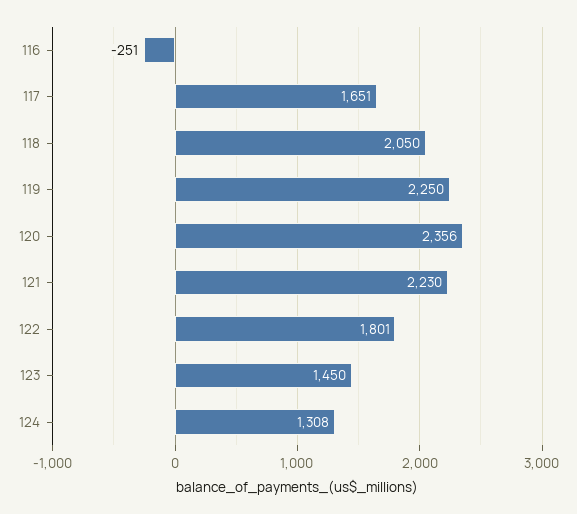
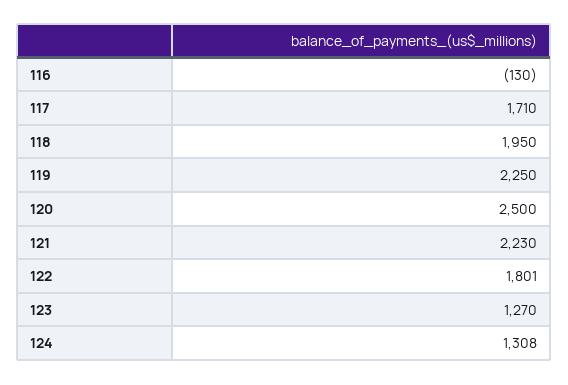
  {
-   "116": -251,
+   "116": -130,
-   "117": 1651,
+   "117": 1710,
-   "118": 2050,
+   "118": 1950,
    "119": 2250,
-   "120": 2356,
+   "120": 2500,
    "121": 2230,
    "122": 1801,
-   "123": 1450,
+   "123": 1270,
    "124": 1308
  }

